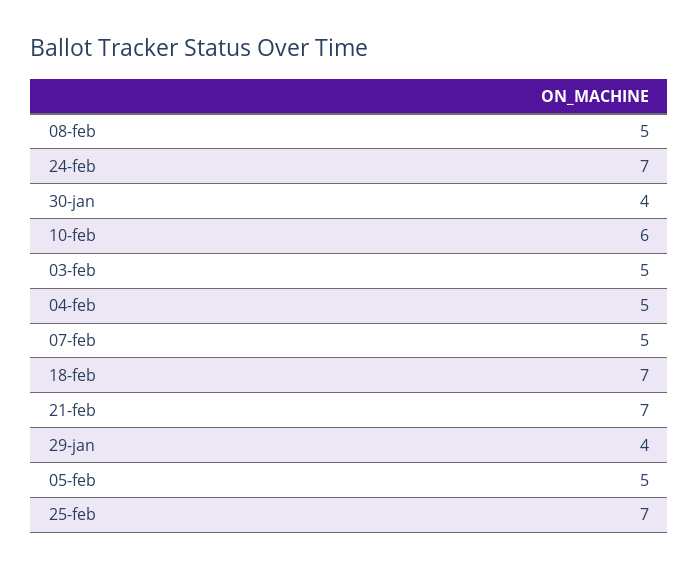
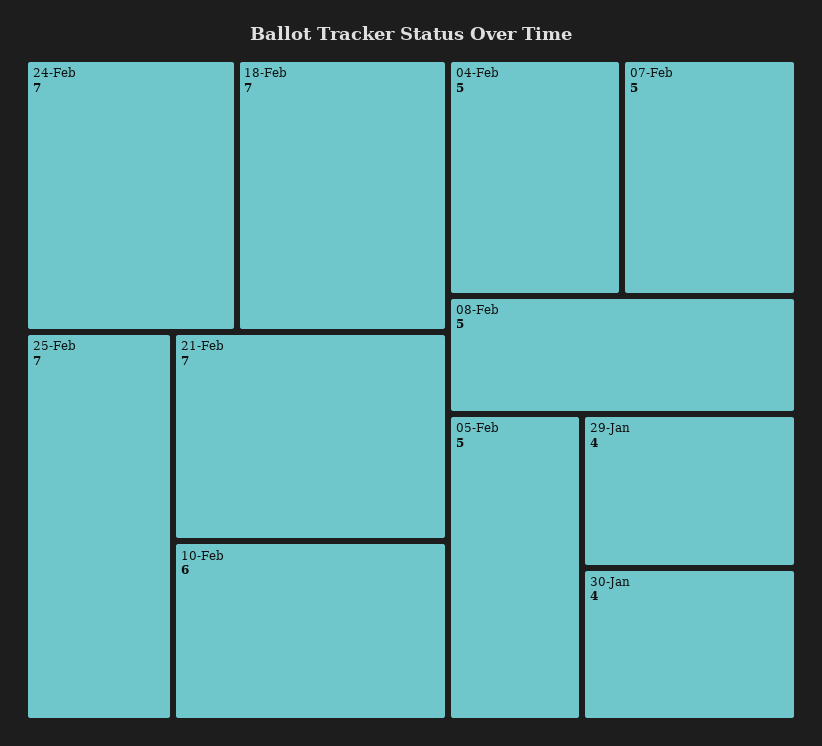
  {
    "08-feb": 5,
    "24-feb": 7,
    "30-jan": 4,
    "10-feb": 6,
-   "03-feb": 5,
    "04-feb": 5,
    "07-feb": 5,
    "18-feb": 7,
    "21-feb": 7,
    "29-jan": 4,
    "05-feb": 5,
    "25-feb": 7
  }

